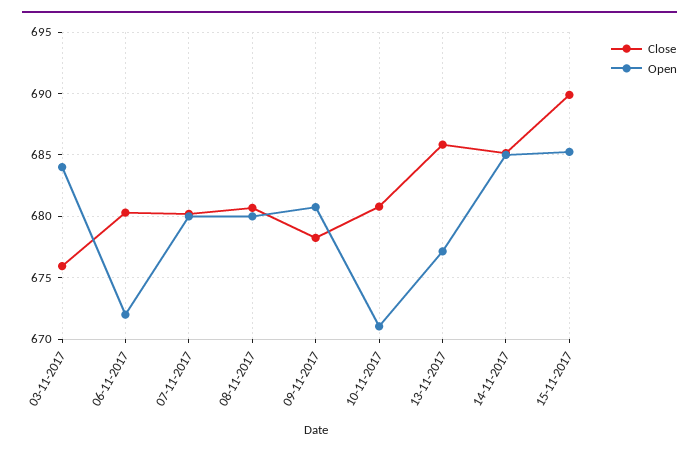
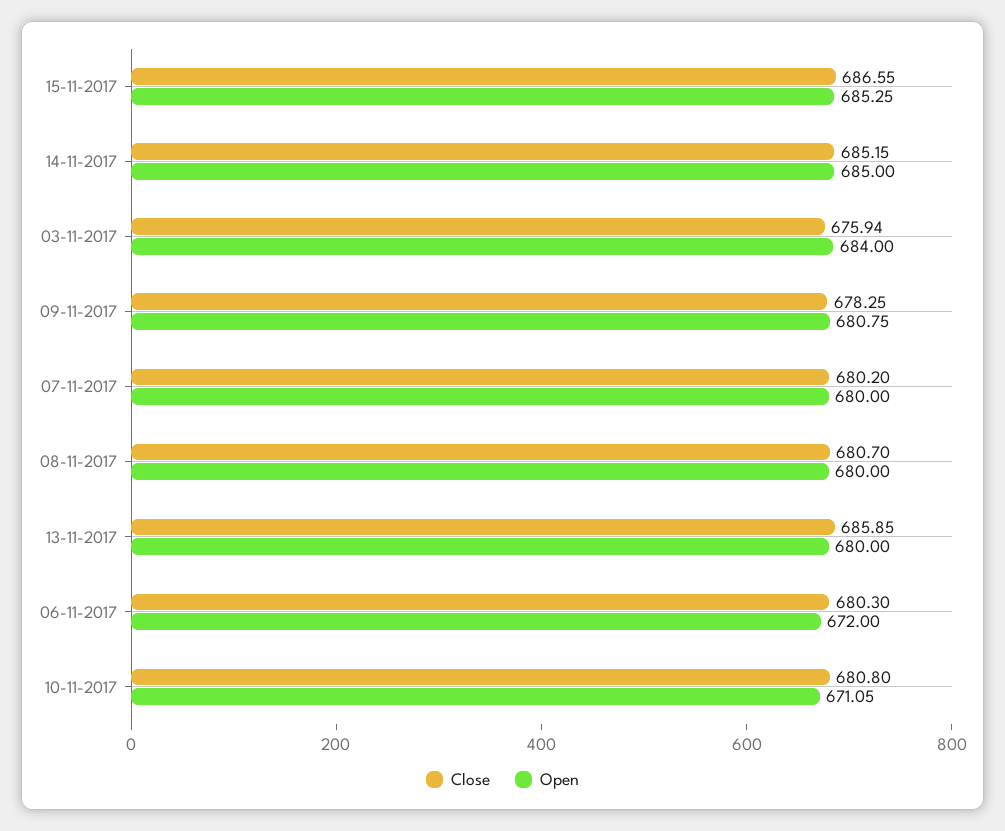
  {
    "Close": {
      "03-11-2017": 675.94,
      "06-11-2017": 680.3,
      "07-11-2017": 680.2,
      "08-11-2017": 680.7,
      "09-11-2017": 678.25,
      "10-11-2017": 680.8,
      "13-11-2017": 685.85,
      "14-11-2017": 685.15,
-     "15-11-2017": 690
+     "15-11-2017": 686.55
    },
    "Open": {
      "03-11-2017": 684,
      "06-11-2017": 672,
      "07-11-2017": 680,
      "08-11-2017": 680,
      "09-11-2017": 680.75,
      "10-11-2017": 671.05,
-     "13-11-2017": 677,
+     "13-11-2017": 680,
      "14-11-2017": 685,
      "15-11-2017": 685.25
    }
  }

